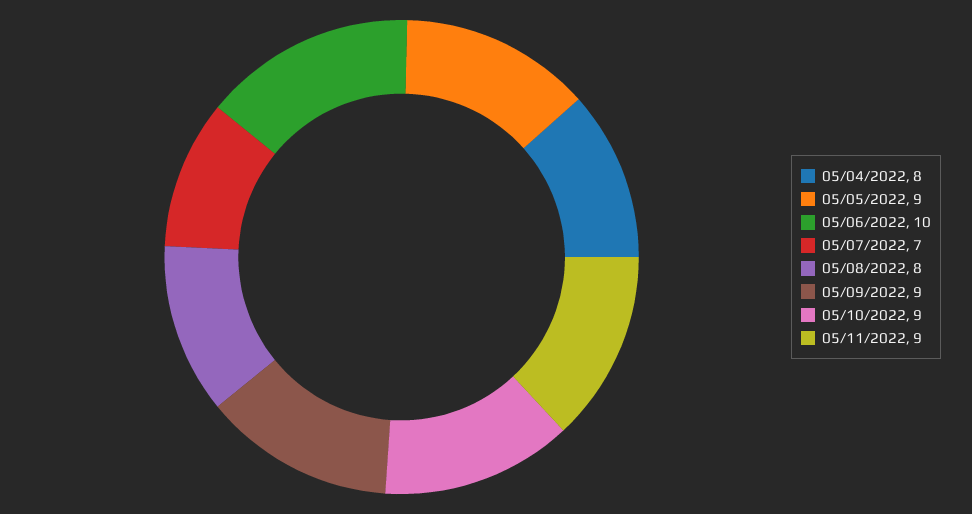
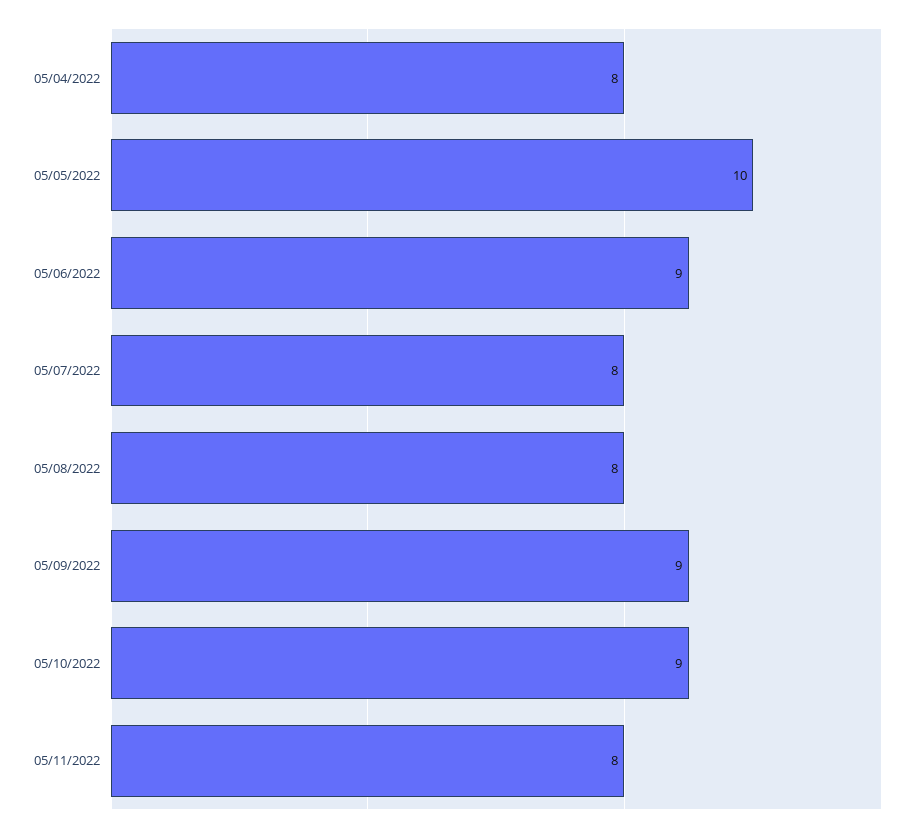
  {
    "05/04/2022": 8,
-   "05/05/2022": 9,
+   "05/05/2022": 10,
-   "05/06/2022": 10,
+   "05/06/2022": 9,
-   "05/07/2022": 7,
+   "05/07/2022": 8,
    "05/08/2022": 8,
    "05/09/2022": 9,
    "05/10/2022": 9,
-   "05/11/2022": 9
+   "05/11/2022": 8
  }

